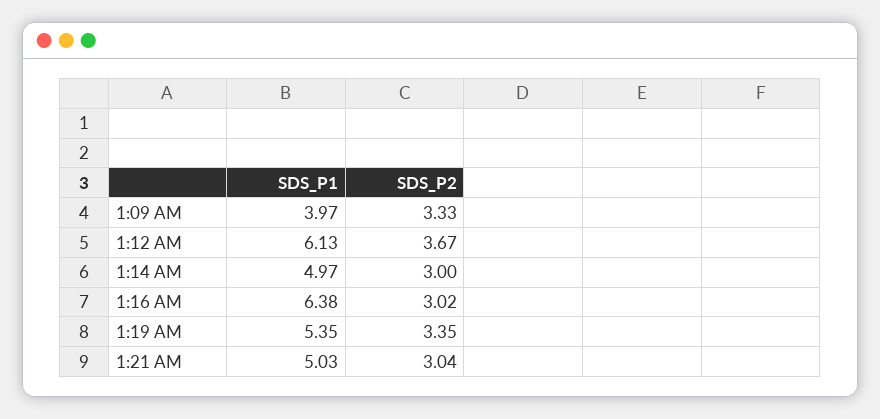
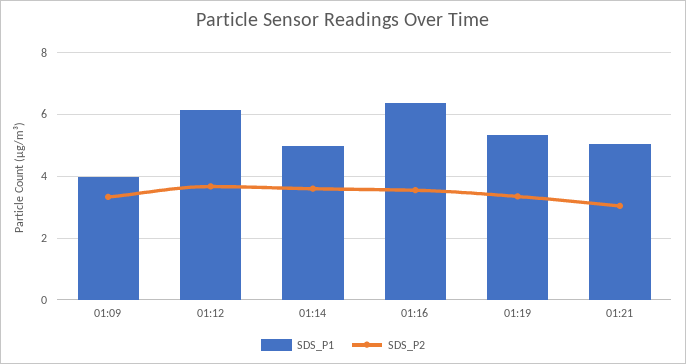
  {
    "SDS_P1": {
      "1:09 AM": 3.97,
      "1:12 AM": 6.13,
      "1:14 AM": 4.97,
      "1:16 AM": 6.38,
      "1:19 AM": 5.35,
      "1:21 AM": 5.03
    },
    "SDS_P2": {
      "1:09 AM": 3.33,
      "1:12 AM": 3.67,
-     "1:14 AM": 3,
+     "1:14 AM": 3.6,
-     "1:16 AM": 3.02,
+     "1:16 AM": 3.6,
      "1:19 AM": 3.35,
      "1:21 AM": 3.04
    }
  }

